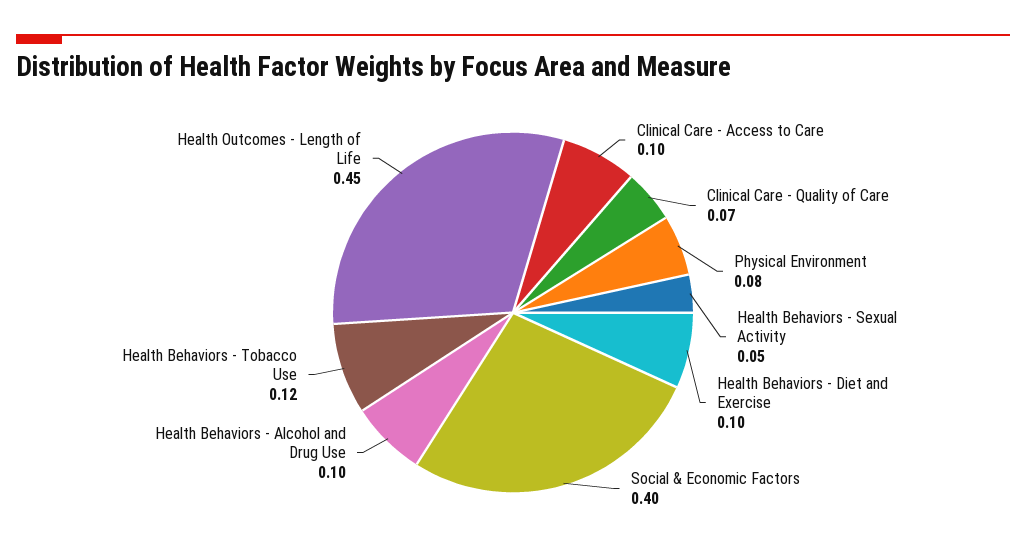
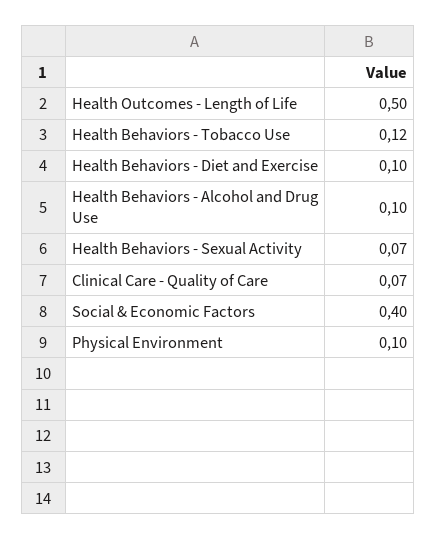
  {
-   "Clinical Care - Access to Care": 0.1,
    "Clinical Care - Quality of Care": 0.07,
-   "Physical Environment": 0.08,
+   "Physical Environment": 0.1,
-   "Health Behaviors - Sexual Activity": 0.05,
+   "Health Behaviors - Sexual Activity": 0.07,
    "Health Behaviors - Diet and Exercise": 0.1,
    "Social & Economic Factors": 0.4,
    "Health Behaviors - Alcohol and Drug Use": 0.1,
    "Health Behaviors - Tobacco Use": 0.12,
-   "Health Outcomes - Length of Life": 0.45
+   "Health Outcomes - Length of Life": 0.5
  }

